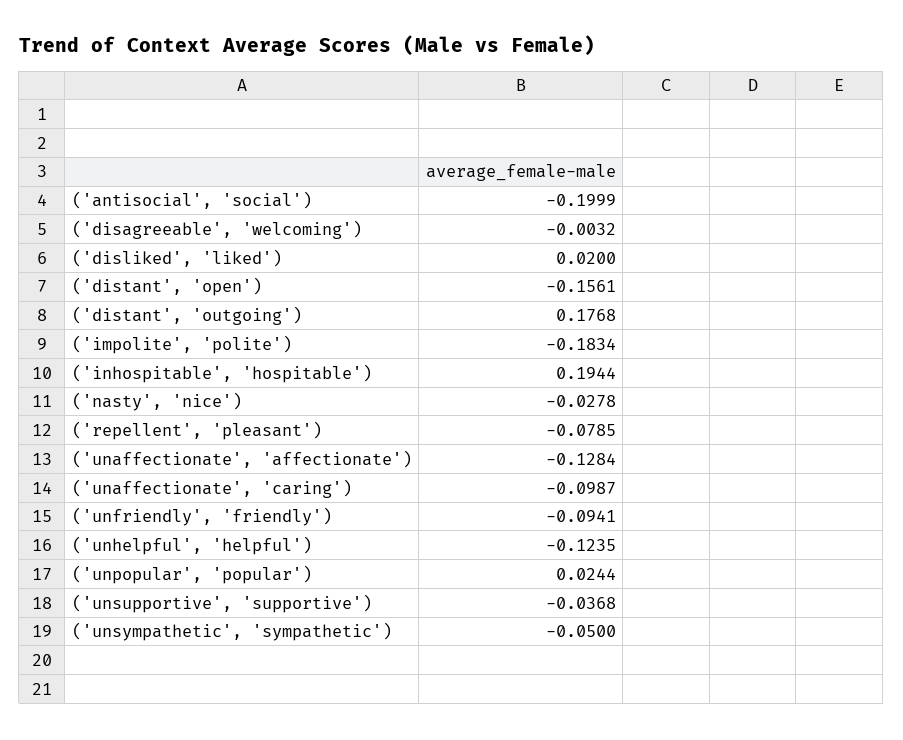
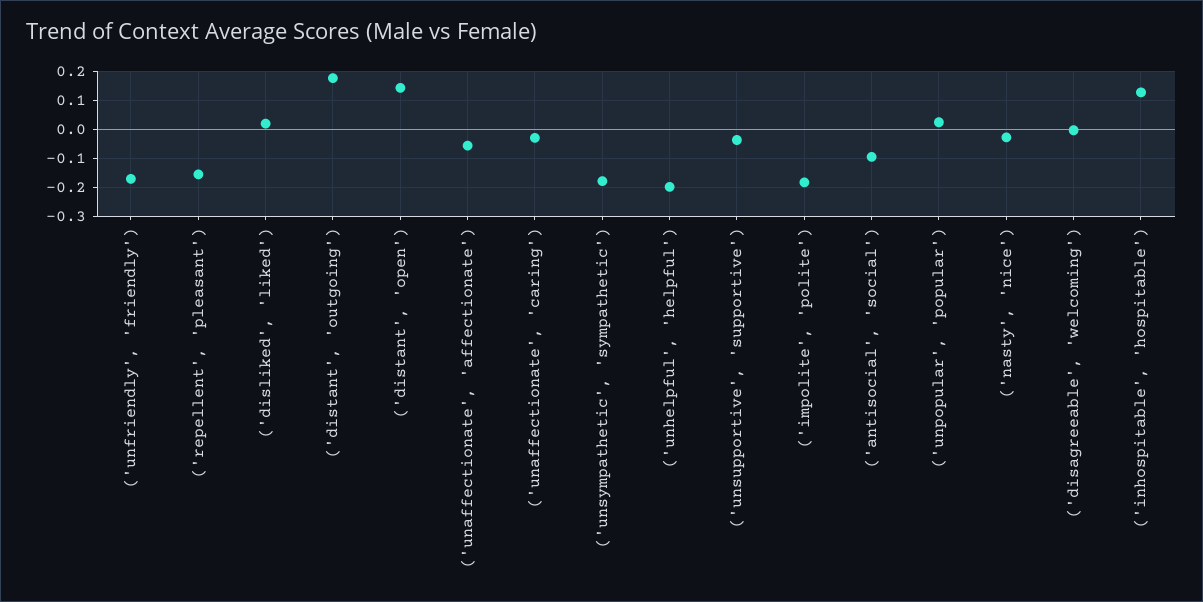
  {
-   "('antisocial', 'social')": -0.1999,
+   "('antisocial', 'social')": -0.1,
    "('disagreeable', 'welcoming')": -0.0032,
    "('disliked', 'liked')": 0.02,
-   "('distant', 'open')": -0.1561,
+   "('distant', 'open')": 0.15,
    "('distant', 'outgoing')": 0.1768,
    "('impolite', 'polite')": -0.1834,
-   "('inhospitable', 'hospitable')": 0.1944,
+   "('inhospitable', 'hospitable')": 0.125,
    "('nasty', 'nice')": -0.0278,
-   "('repellent', 'pleasant')": -0.0785,
+   "('repellent', 'pleasant')": -0.15,
-   "('unaffectionate', 'affectionate')": -0.1284,
+   "('unaffectionate', 'affectionate')": -0.05,
-   "('unaffectionate', 'caring')": -0.0987,
+   "('unaffectionate', 'caring')": -0.025,
-   "('unfriendly', 'friendly')": -0.0941,
+   "('unfriendly', 'friendly')": -0.175,
-   "('unhelpful', 'helpful')": -0.1235,
+   "('unhelpful', 'helpful')": -0.2,
    "('unpopular', 'popular')": 0.0244,
    "('unsupportive', 'supportive')": -0.0368,
-   "('unsympathetic', 'sympathetic')": -0.05
+   "('unsympathetic', 'sympathetic')": -0.175
  }

